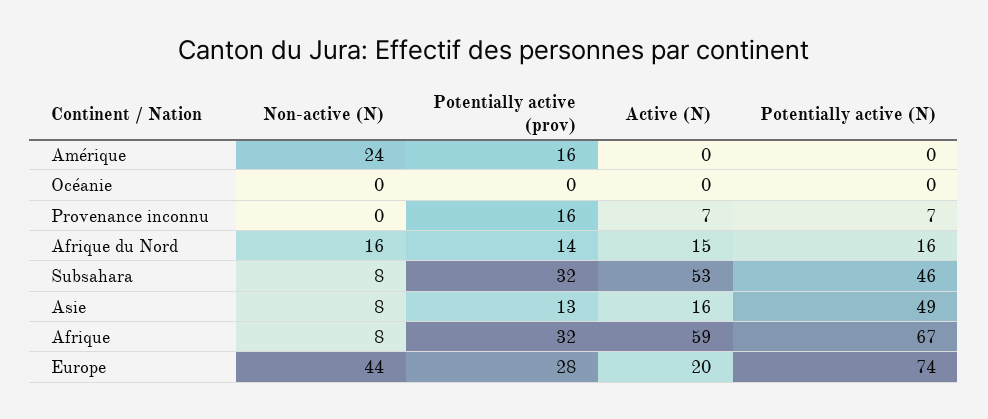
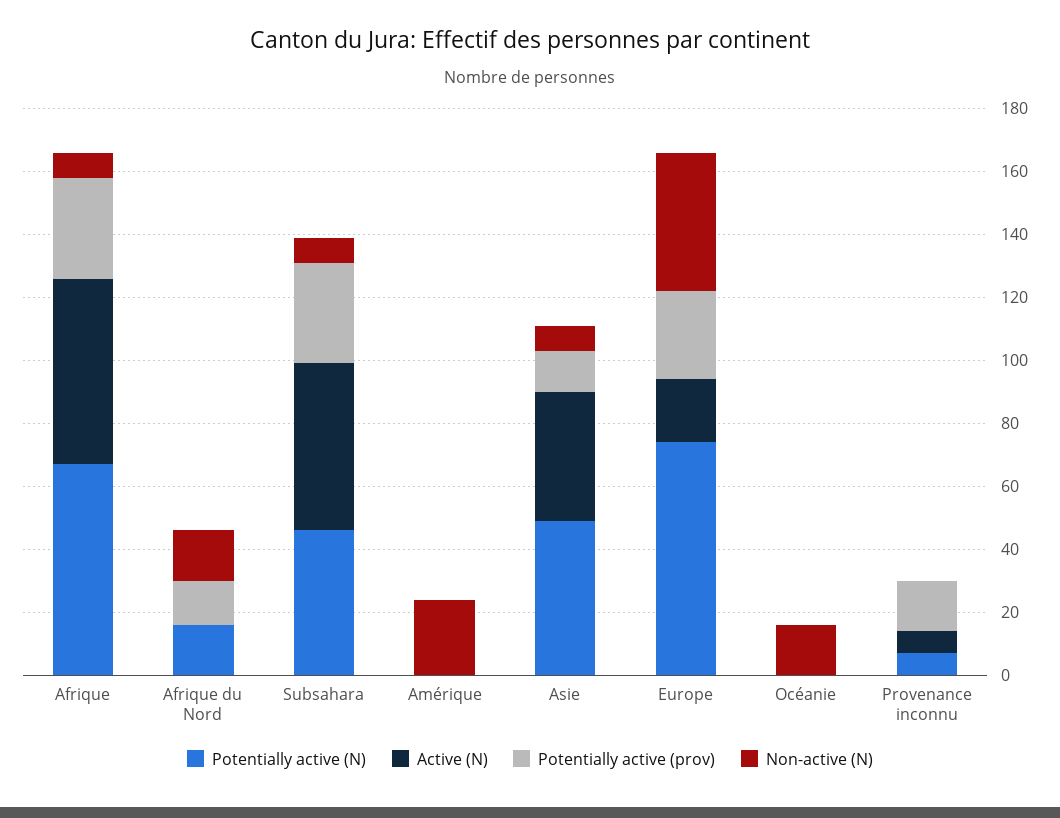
  {
    "Non-active (N)": {
      "Amérique": 24,
-     "Océanie": 0,
+     "Océanie": 15,
      "Provenance inconnu": 0,
      "Afrique du Nord": 16,
      "Subsahara": 8,
      "Asie": 8,
      "Afrique": 8,
      "Europe": 44
    },
    "Potentially active (prov)": {
-     "Amérique": 16,
+     "Amérique": 0,
      "Océanie": 0,
      "Provenance inconnu": 16,
      "Afrique du Nord": 14,
      "Subsahara": 32,
      "Asie": 13,
      "Afrique": 32,
      "Europe": 28
    },
    "Active (N)": {
      "Amérique": 0,
      "Océanie": 0,
      "Provenance inconnu": 7,
-     "Afrique du Nord": 15,
+     "Afrique du Nord": 0,
      "Subsahara": 53,
-     "Asie": 16,
+     "Asie": 40,
      "Afrique": 59,
      "Europe": 20
    },
    "Potentially active (N)": {
      "Amérique": 0,
      "Océanie": 0,
      "Provenance inconnu": 7,
      "Afrique du Nord": 16,
      "Subsahara": 46,
      "Asie": 49,
      "Afrique": 67,
      "Europe": 74
    }
  }

